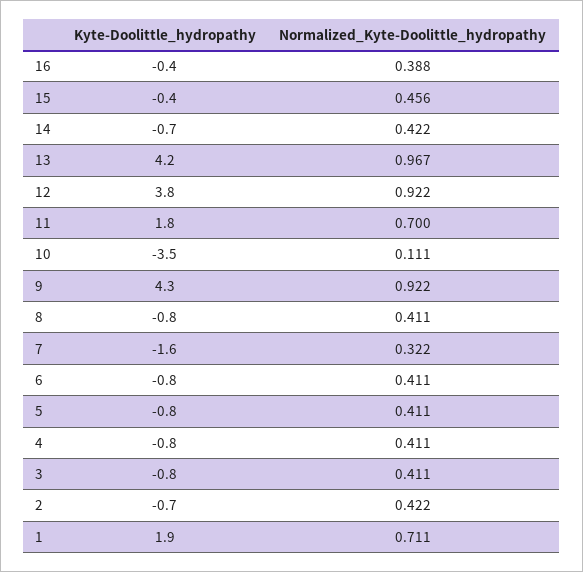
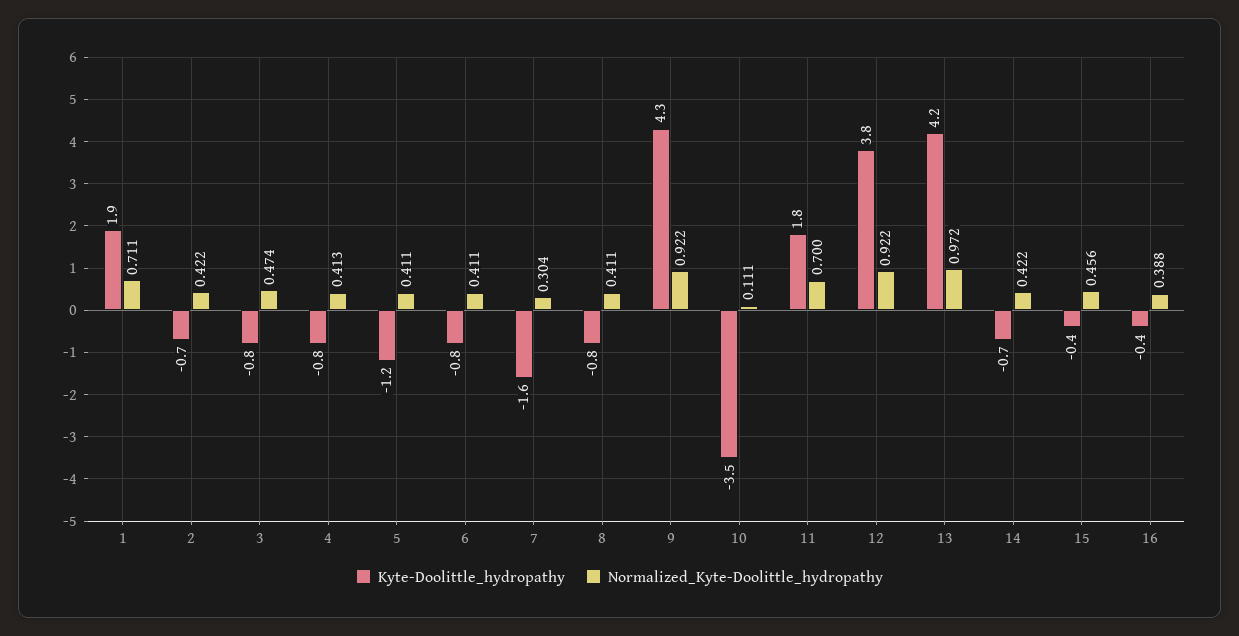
  {
    "Kyte-Doolittle_hydropathy": {
      "16": -0.4,
      "15": -0.4,
      "14": -0.7,
      "13": 4.2,
      "12": 3.8,
      "11": 1.8,
      "10": -3.5,
      "9": 4.3,
      "8": -0.8,
      "7": -1.6,
      "6": -0.8,
-     "5": -0.8,
+     "5": -1.2,
      "4": -0.8,
      "3": -0.8,
      "2": -0.7,
      "1": 1.9
    },
    "Normalized_Kyte-Doolittle_hydropathy": {
      "16": 0.388,
      "15": 0.456,
      "14": 0.422,
-     "13": 0.967,
+     "13": 0.972,
      "12": 0.922,
      "11": 0.7,
      "10": 0.111,
      "9": 0.922,
      "8": 0.411,
-     "7": 0.322,
+     "7": 0.304,
      "6": 0.411,
      "5": 0.411,
-     "4": 0.411,
+     "4": 0.413,
-     "3": 0.411,
+     "3": 0.474,
      "2": 0.422,
      "1": 0.711
    }
  }

